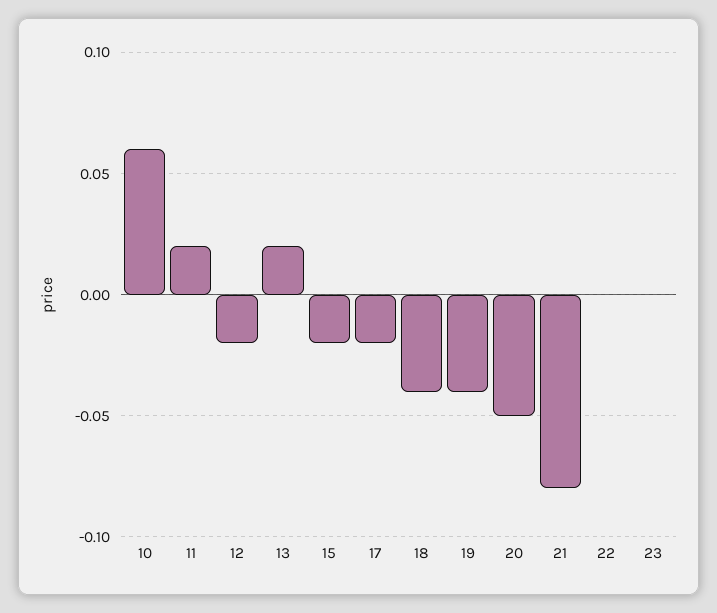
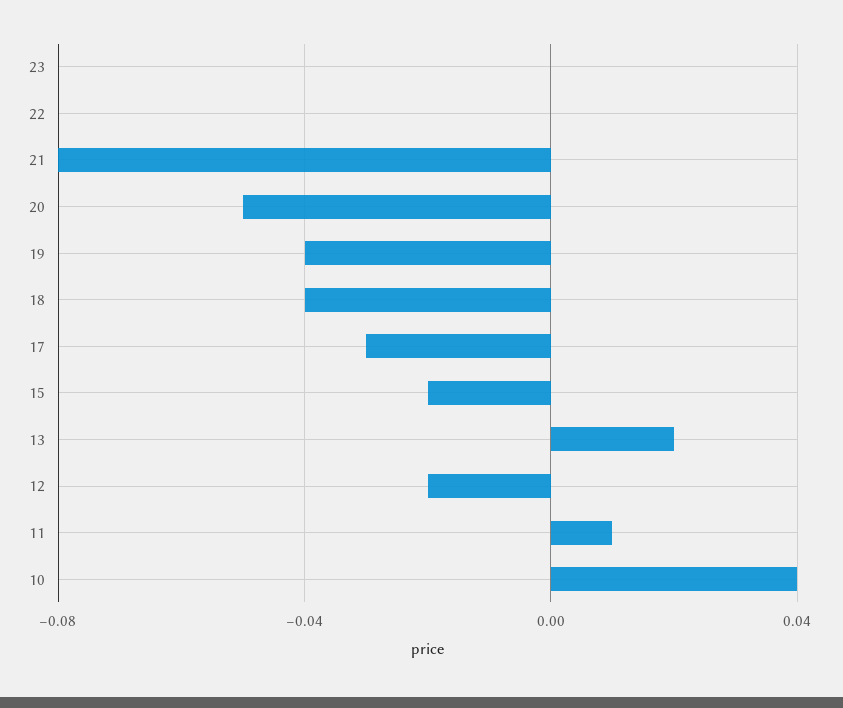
  {
-   "10": 0.06,
+   "10": 0.04,
-   "11": 0.02,
+   "11": 0.01,
    "12": -0.02,
    "13": 0.02,
    "15": -0.02,
-   "17": -0.02,
+   "17": -0.03,
    "18": -0.04,
    "19": -0.04,
    "20": -0.05,
    "21": -0.08,
    "22": 0,
    "23": 0
  }

